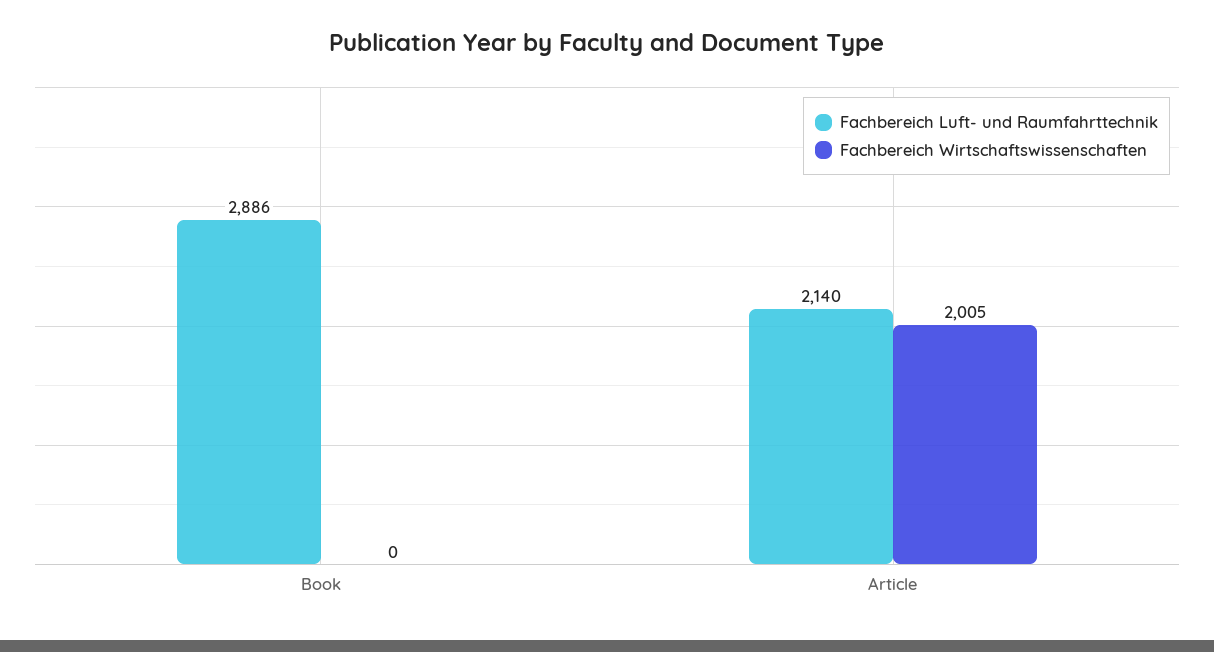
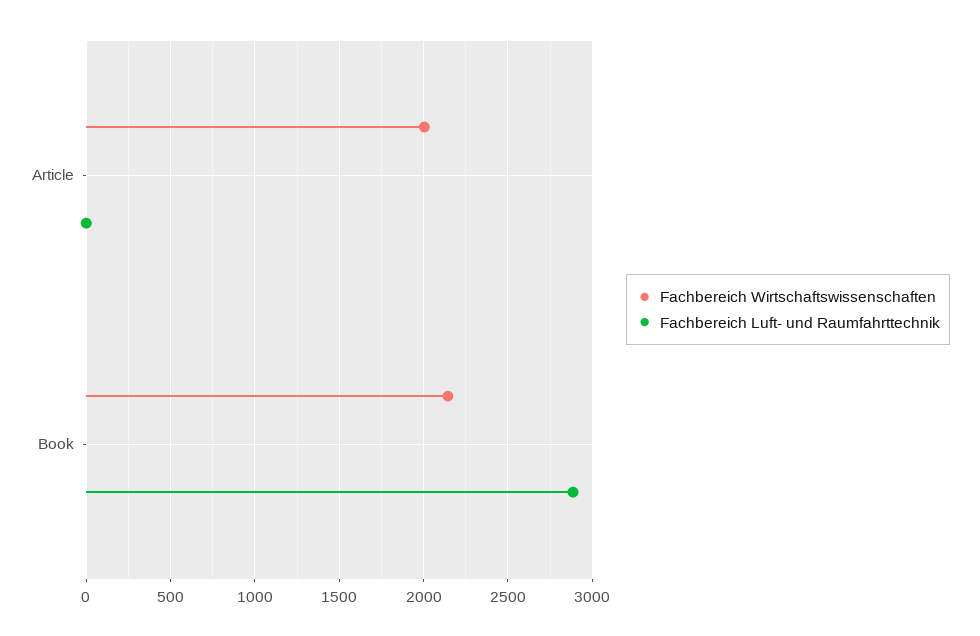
  {
    "Fachbereich Luft- und Raumfahrttechnik": {
      "Book": 2886,
-     "Article": 2140
+     "Article": 0
    },
    "Fachbereich Wirtschaftswissenschaften": {
-     "Book": 0,
+     "Book": 2150,
      "Article": 2005
    }
  }

